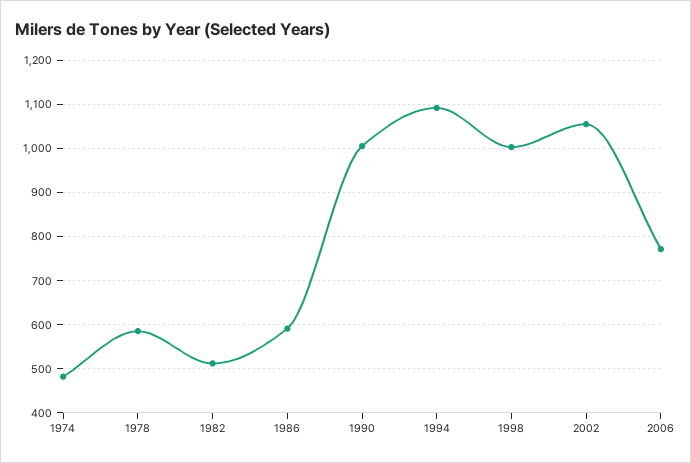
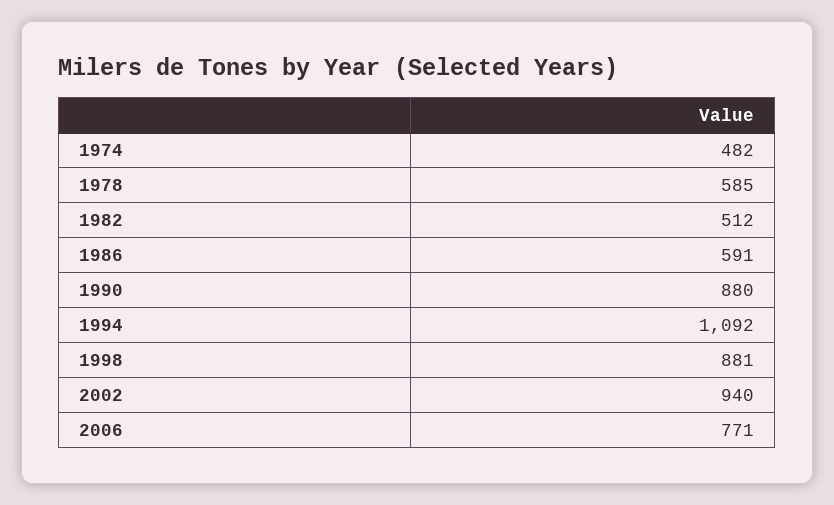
  {
    "1974": 482,
    "1978": 585,
    "1982": 512,
    "1986": 591,
-   "1990": 1000,
+   "1990": 880,
    "1994": 1092,
-   "1998": 1000,
+   "1998": 881,
-   "2002": 1060,
+   "2002": 940,
    "2006": 771
  }

